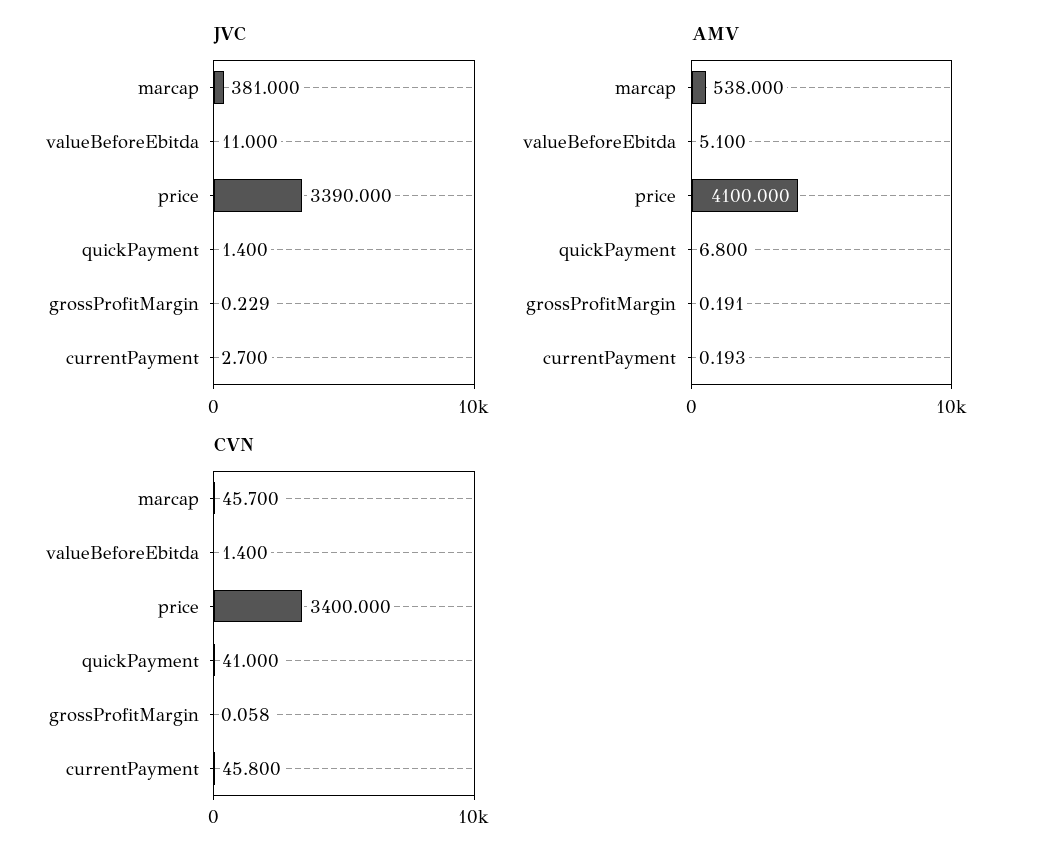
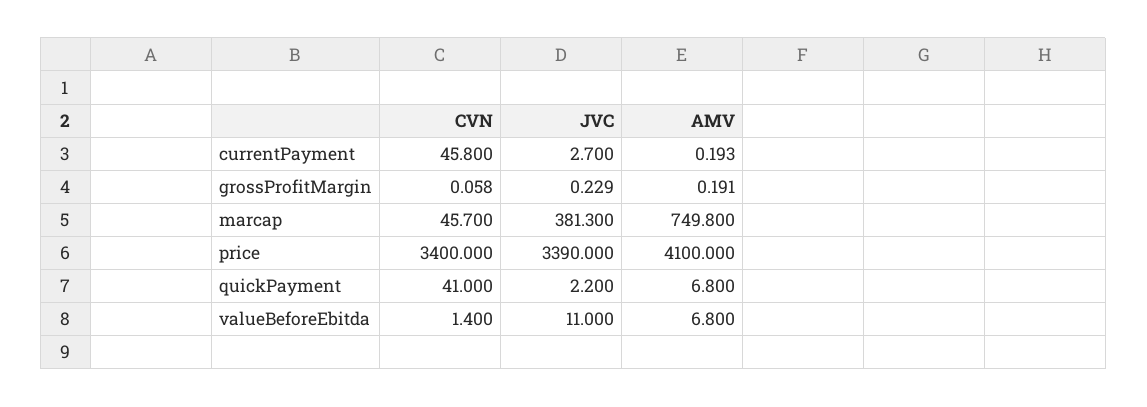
  {
    "JVC": {
-     "marcap": 381,
+     "marcap": 381.3,
      "valueBeforeEbitda": 11,
      "price": 3390,
-     "quickPayment": 1.4,
+     "quickPayment": 2.2,
      "grossProfitMargin": 0.229,
      "currentPayment": 2.7
    },
    "AMV": {
-     "marcap": 538,
+     "marcap": 749.8,
-     "valueBeforeEbitda": 5.1,
+     "valueBeforeEbitda": 6.8,
      "price": 4100,
      "quickPayment": 6.8,
      "grossProfitMargin": 0.191,
      "currentPayment": 0.193
    },
    "CVN": {
      "marcap": 45.7,
      "valueBeforeEbitda": 1.4,
      "price": 3400,
      "quickPayment": 41,
      "grossProfitMargin": 0.058,
      "currentPayment": 45.8
    }
  }

